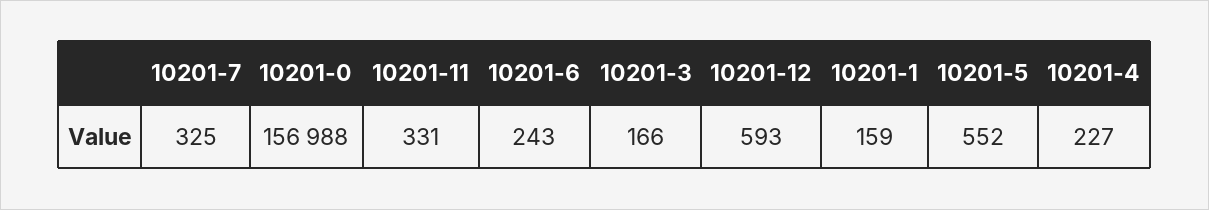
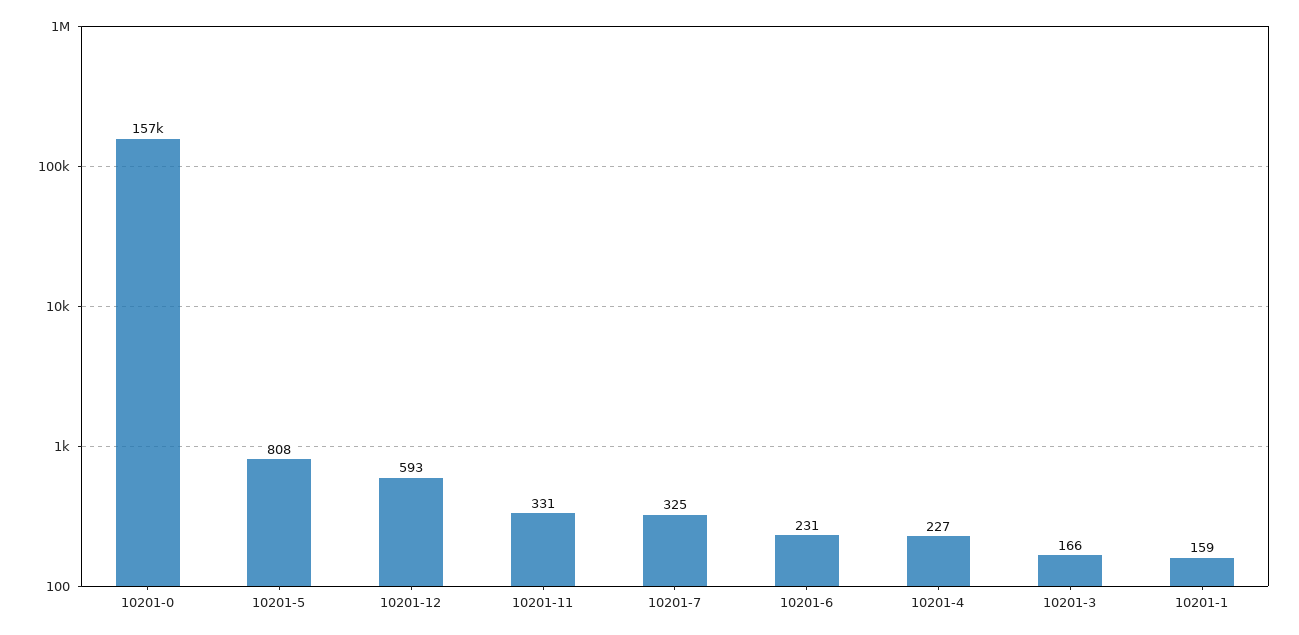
  {
    "10201-7": 325,
    "10201-0": 156988,
    "10201-11": 331,
-   "10201-6": 243,
+   "10201-6": 231,
    "10201-3": 166,
    "10201-12": 593,
    "10201-1": 159,
-   "10201-5": 552,
+   "10201-5": 808,
    "10201-4": 227
  }

